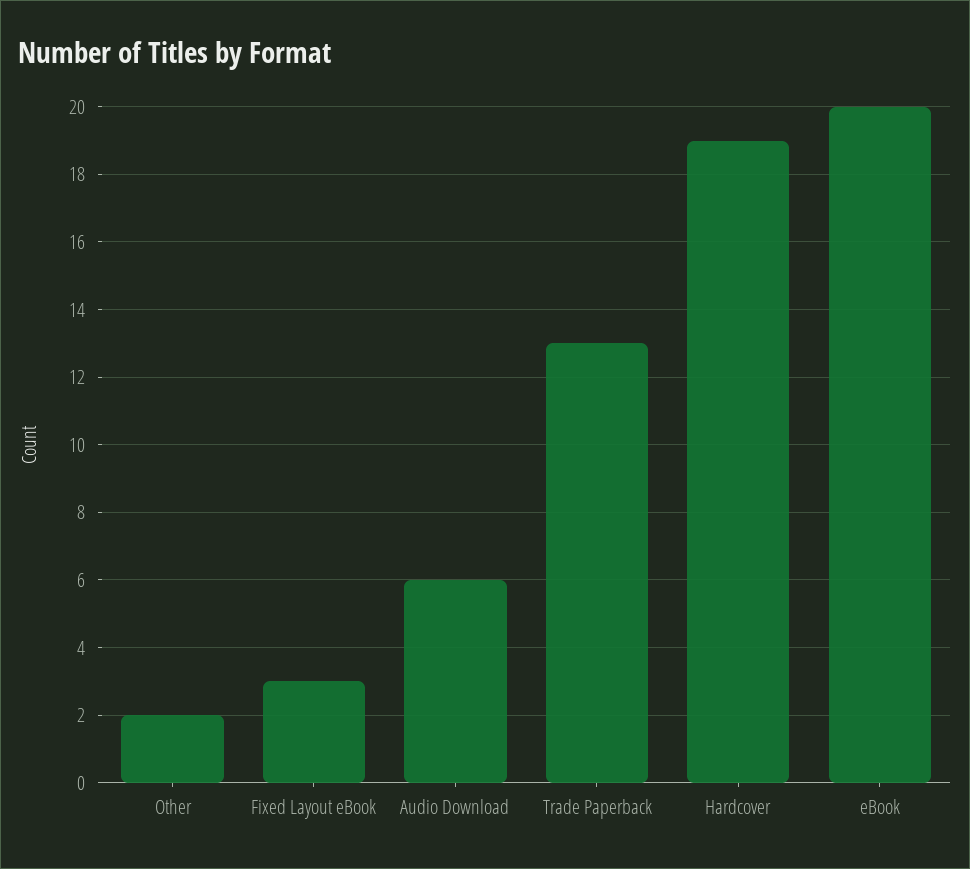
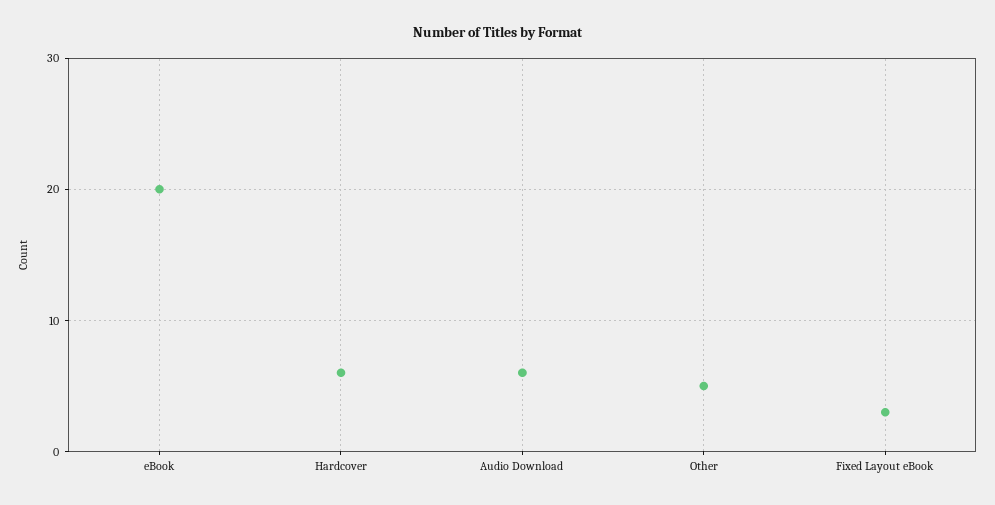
  {
-   "Other": 2,
+   "Other": 5,
    "Fixed Layout eBook": 3,
    "Audio Download": 6,
-   "Trade Paperback": 13,
-   "Hardcover": 19,
+   "Hardcover": 6,
    "eBook": 20
  }

